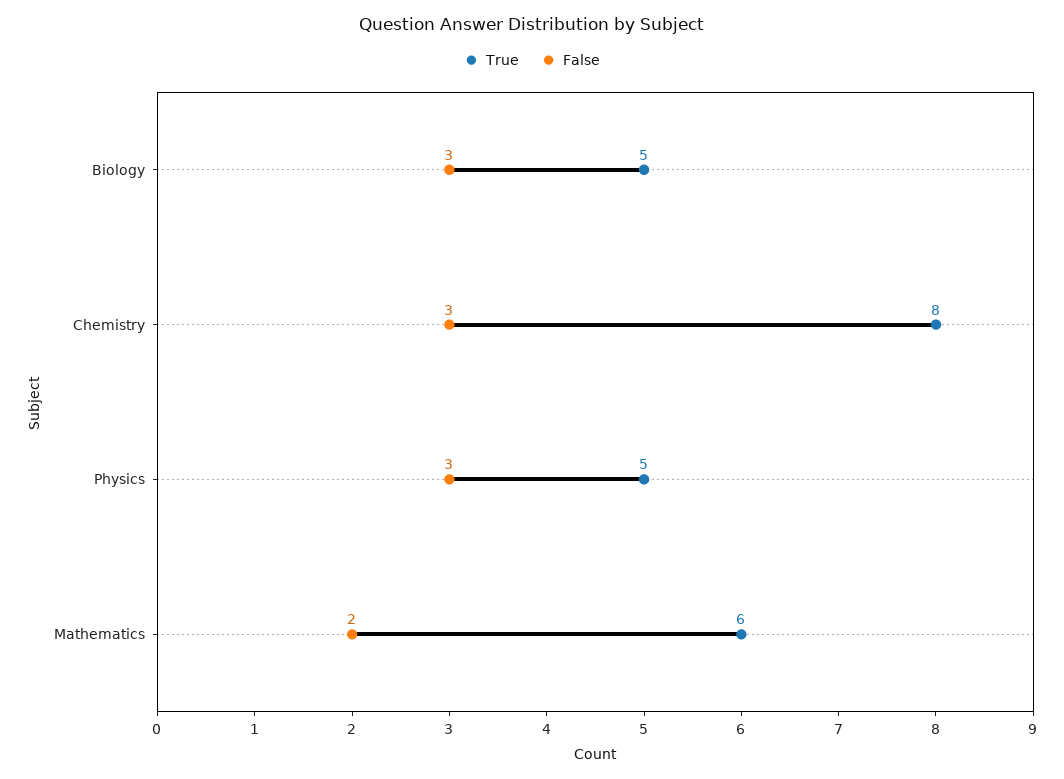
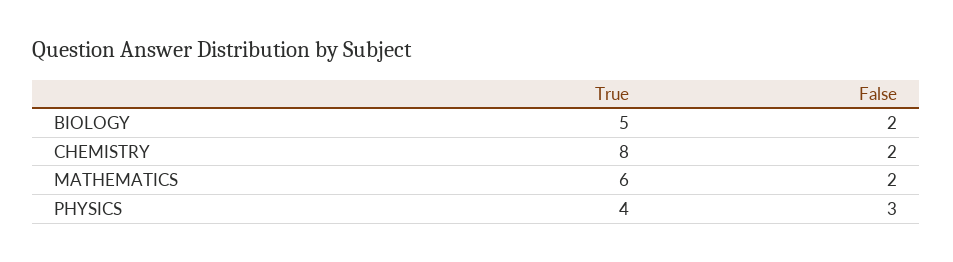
  {
    "True": {
      "Biology": 5,
      "Chemistry": 8,
-     "Physics": 5,
+     "Physics": 4,
      "Mathematics": 6
    },
    "False": {
-     "Biology": 3,
+     "Biology": 2,
-     "Chemistry": 3,
+     "Chemistry": 2,
      "Physics": 3,
      "Mathematics": 2
    }
  }

